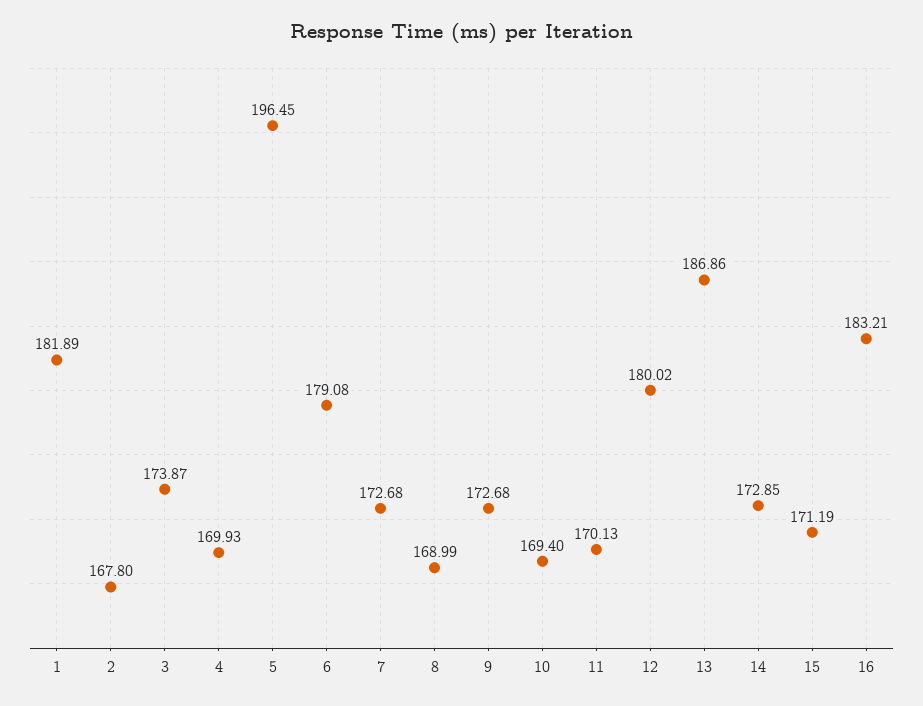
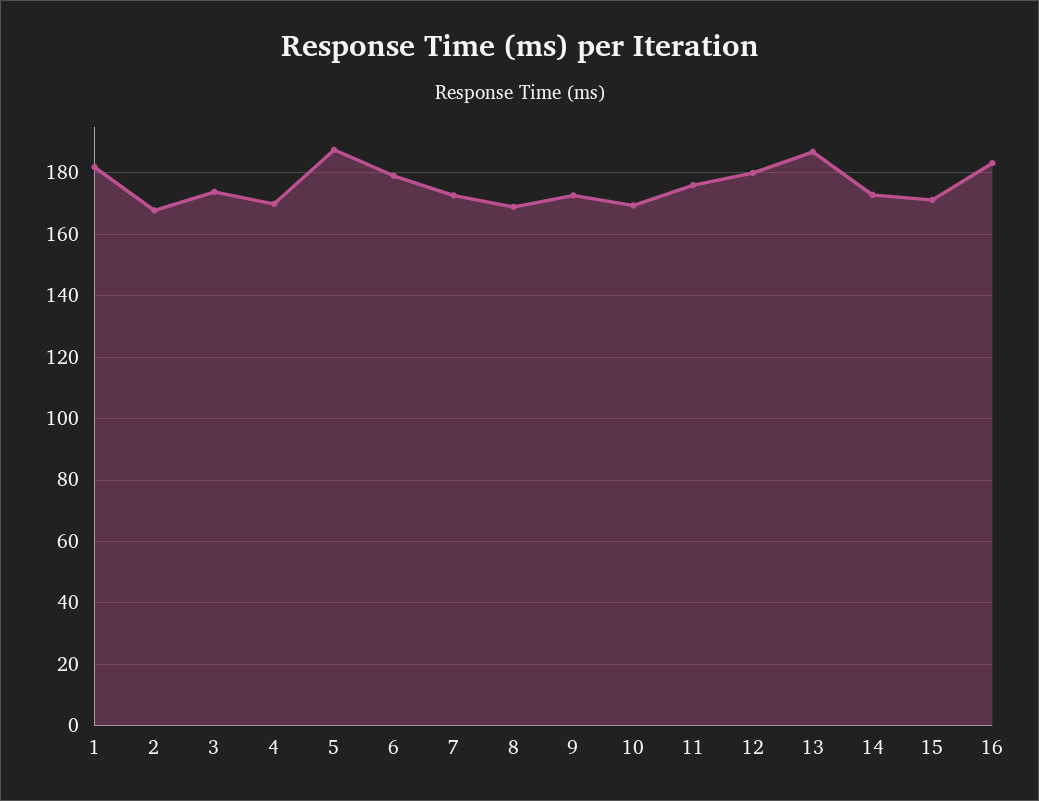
  {
    "1": 181.89,
    "2": 167.8,
    "3": 173.87,
    "4": 169.93,
-   "5": 196.45,
+   "5": 188,
    "6": 179.08,
    "7": 172.68,
    "8": 168.99,
    "9": 172.68,
    "10": 169.4,
-   "11": 170.13,
+   "11": 176,
    "12": 180.02,
    "13": 186.86,
    "14": 172.85,
    "15": 171.19,
    "16": 183.21
  }

